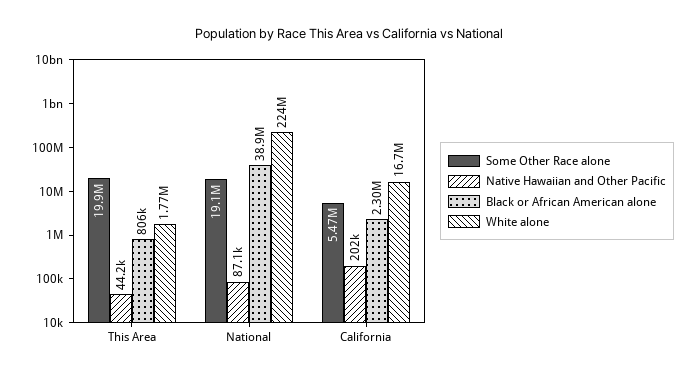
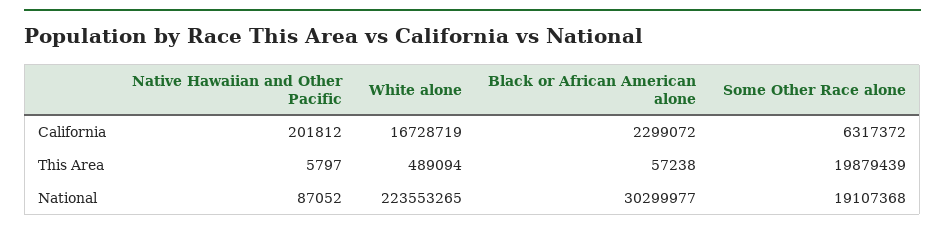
  {
    "Some Other Race alone": {
      "This Area": 19879439,
      "National": 19107368,
-     "California": 5470000
+     "California": 6317372
    },
    "Native Hawaiian and Other Pacific": {
-     "This Area": 44200,
+     "This Area": 5797,
      "National": 87052,
      "California": 201812
    },
    "Black or African American alone": {
-     "This Area": 806000,
+     "This Area": 57238,
-     "National": 38900000,
+     "National": 30299977,
      "California": 2299072
    },
    "White alone": {
-     "This Area": 1770000,
+     "This Area": 489094,
      "National": 223553265,
      "California": 16728719
    }
  }

